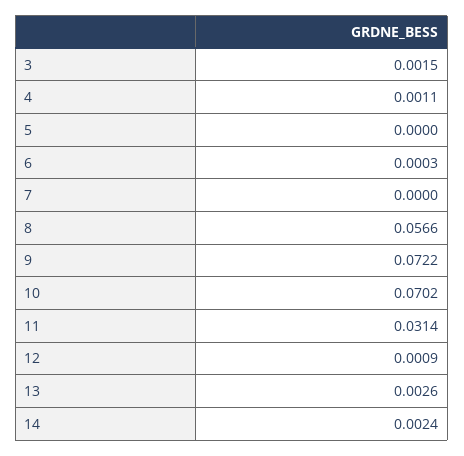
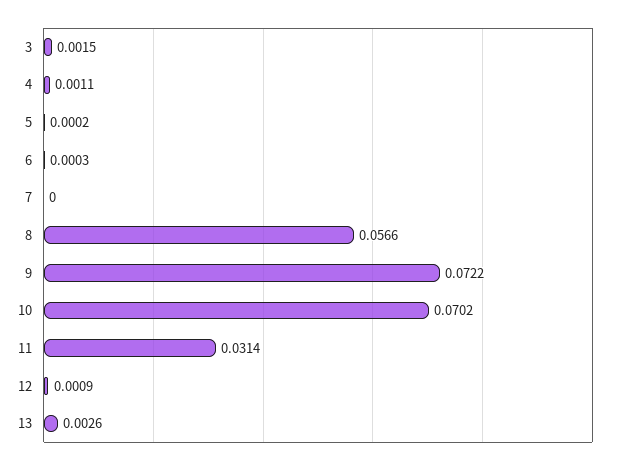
  {
    "3": 0.0015,
    "4": 0.0011,
-   "5": 0,
+   "5": 0.0002,
    "6": 0.0003,
    "7": 0,
    "8": 0.0566,
    "9": 0.0722,
    "10": 0.0702,
    "11": 0.0314,
    "12": 0.0009,
-   "13": 0.0026,
+   "13": 0.0026
-   "14": 0.0024
  }

